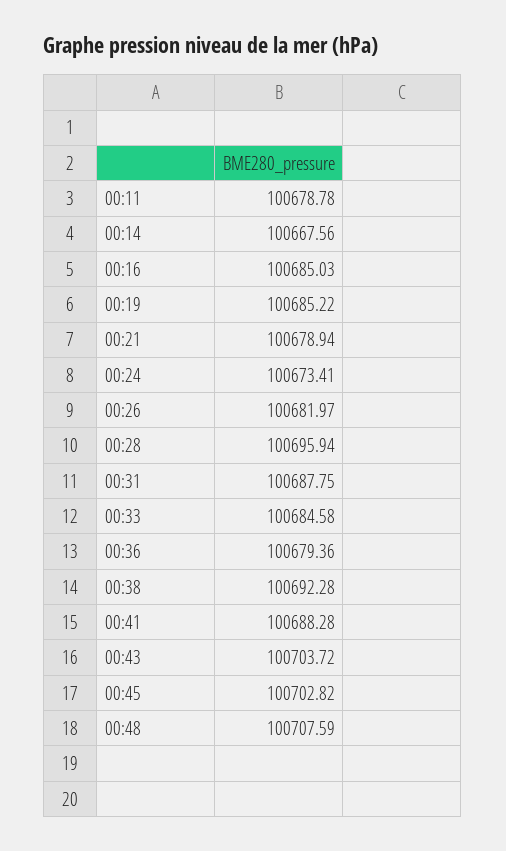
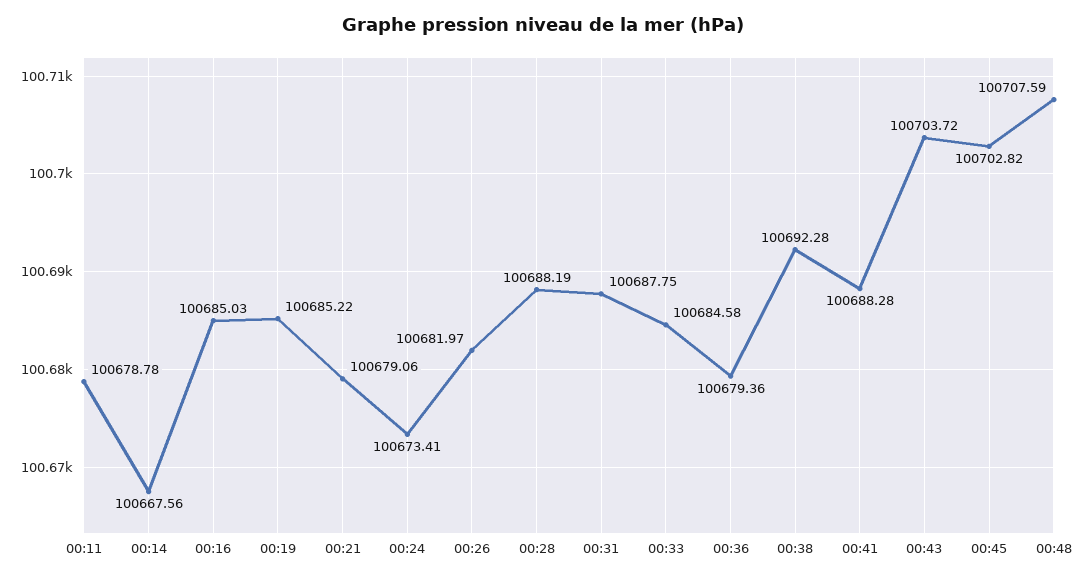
  {
    "00:11": 100678.78,
    "00:14": 100667.56,
    "00:16": 100685.03,
    "00:19": 100685.22,
-   "00:21": 100678.94,
+   "00:21": 100679.06,
    "00:24": 100673.41,
    "00:26": 100681.97,
-   "00:28": 100695.94,
+   "00:28": 100688.19,
    "00:31": 100687.75,
    "00:33": 100684.58,
    "00:36": 100679.36,
    "00:38": 100692.28,
    "00:41": 100688.28,
    "00:43": 100703.72,
    "00:45": 100702.82,
    "00:48": 100707.59
  }

